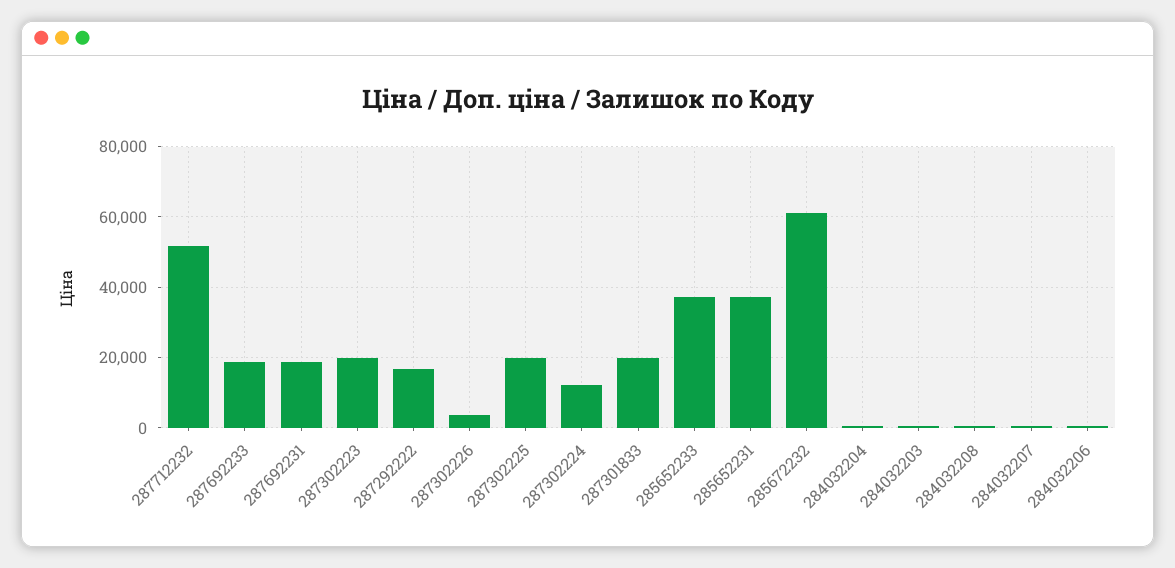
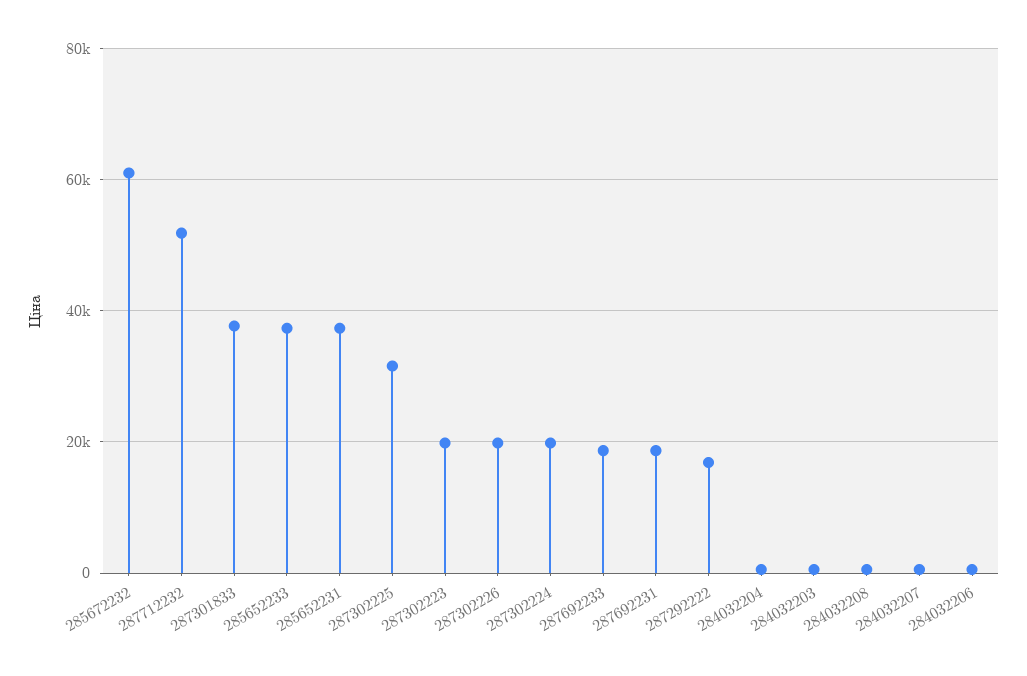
  {
    "287712232": 52000,
    "287692233": 18000,
    "287692231": 18000,
    "287302223": 20000,
    "287292222": 16000,
-   "287302226": 4000,
+   "287302226": 20000,
-   "287302225": 20000,
+   "287302225": 32000,
-   "287302224": 12000,
+   "287302224": 20000,
-   "287301833": 20000,
+   "287301833": 38000,
    "285652233": 38000,
    "285652231": 38000,
    "285672232": 62000,
    "284032204": 0,
    "284032203": 0,
    "284032208": 0,
    "284032207": 0,
    "284032206": 0
  }

